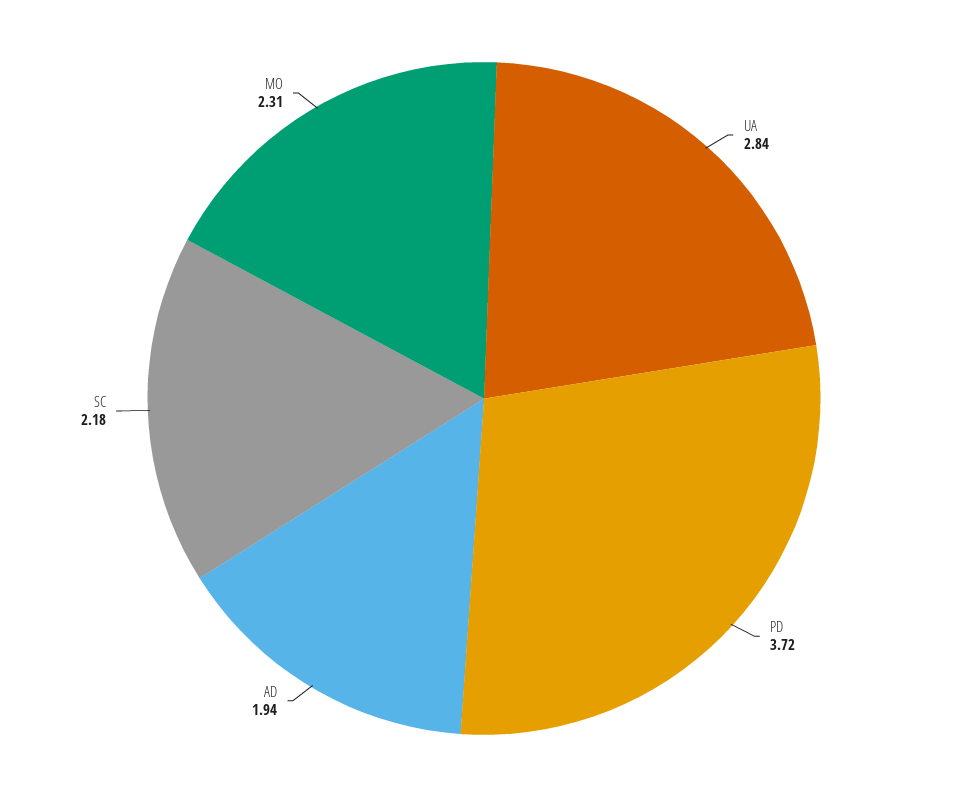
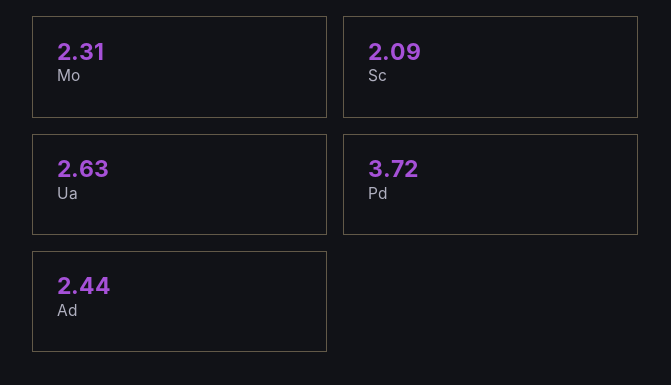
  {
-   "UA": 2.84,
+   "UA": 2.63,
    "PD": 3.72,
-   "AD": 1.94,
+   "AD": 2.44,
-   "SC": 2.18,
+   "SC": 2.09,
    "MO": 2.31
  }

